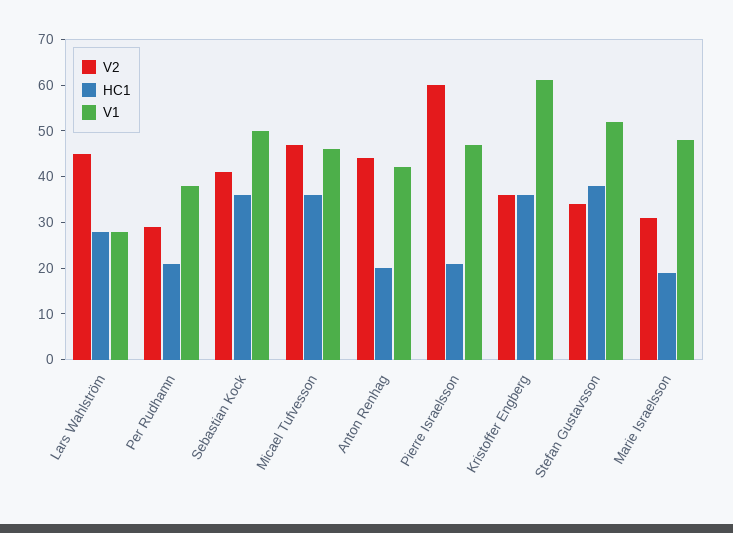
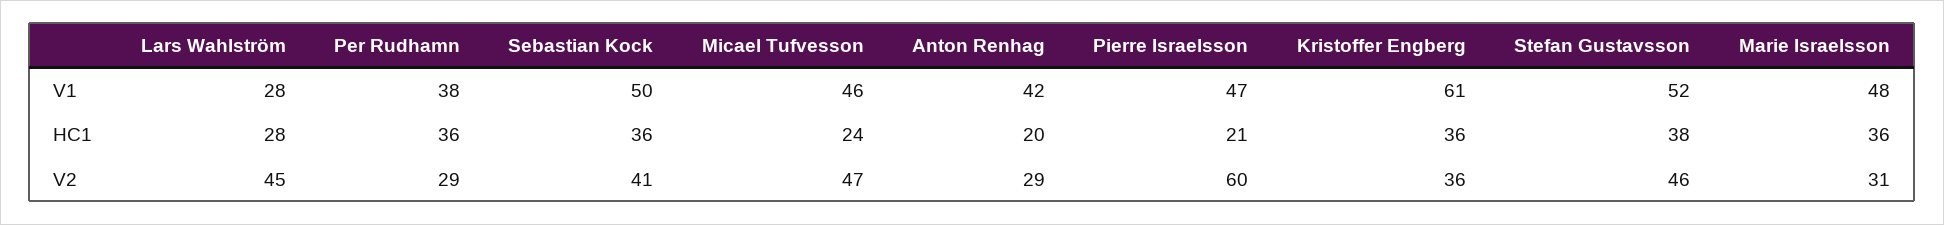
  {
    "V2": {
      "Lars Wahlström": 45,
      "Per Rudhamn": 29,
      "Sebastian Kock": 41,
      "Micael Tufvesson": 47,
-     "Anton Renhag": 45,
+     "Anton Renhag": 29,
      "Pierre Israelsson": 60,
      "Kristoffer Engberg": 36,
-     "Stefan Gustavsson": 35,
+     "Stefan Gustavsson": 46,
      "Marie Israelsson": 31
    },
    "HC1": {
      "Lars Wahlström": 28,
-     "Per Rudhamn": 20,
+     "Per Rudhamn": 36,
      "Sebastian Kock": 36,
-     "Micael Tufvesson": 35,
+     "Micael Tufvesson": 24,
      "Anton Renhag": 20,
      "Pierre Israelsson": 21,
      "Kristoffer Engberg": 36,
      "Stefan Gustavsson": 38,
-     "Marie Israelsson": 20
+     "Marie Israelsson": 36
    },
    "V1": {
      "Lars Wahlström": 28,
      "Per Rudhamn": 38,
      "Sebastian Kock": 50,
      "Micael Tufvesson": 46,
      "Anton Renhag": 42,
      "Pierre Israelsson": 47,
      "Kristoffer Engberg": 61,
      "Stefan Gustavsson": 52,
      "Marie Israelsson": 48
    }
  }

